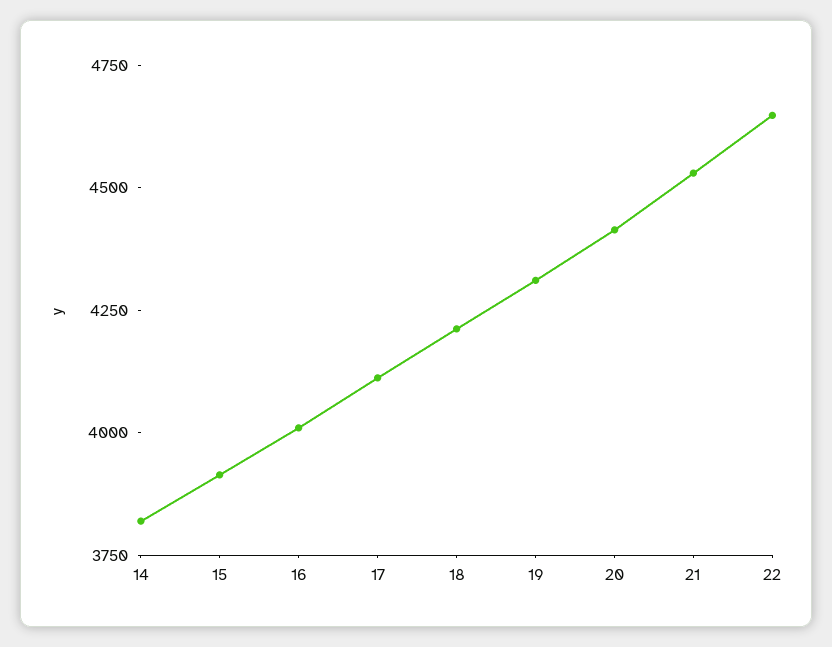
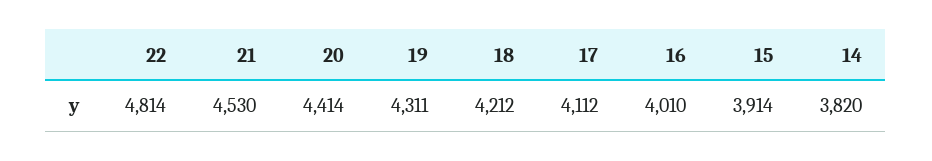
  {
    "14": 3820,
    "15": 3914,
    "16": 4010,
    "17": 4112,
    "18": 4212,
    "19": 4311,
    "20": 4414,
    "21": 4530,
-   "22": 4650
+   "22": 4814
  }

